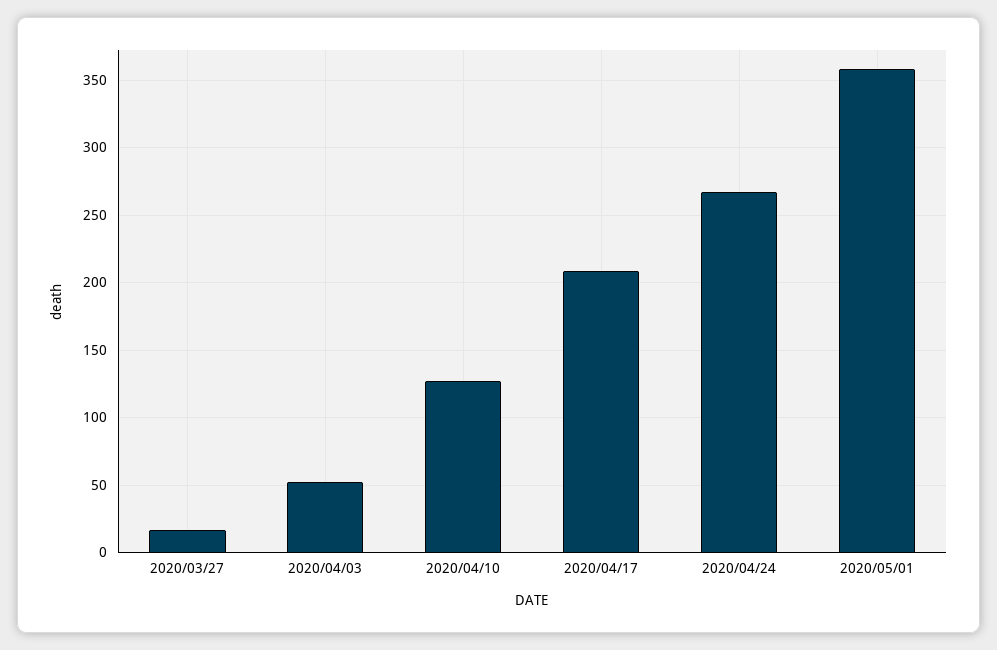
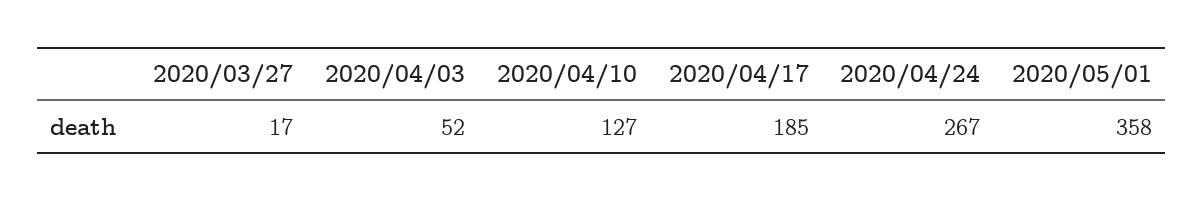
  {
    "2020/03/27": 17,
    "2020/04/03": 52,
    "2020/04/10": 127,
-   "2020/04/17": 210,
+   "2020/04/17": 185,
    "2020/04/24": 267,
    "2020/05/01": 358
  }

